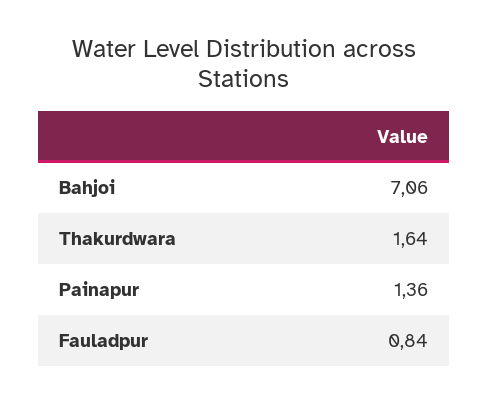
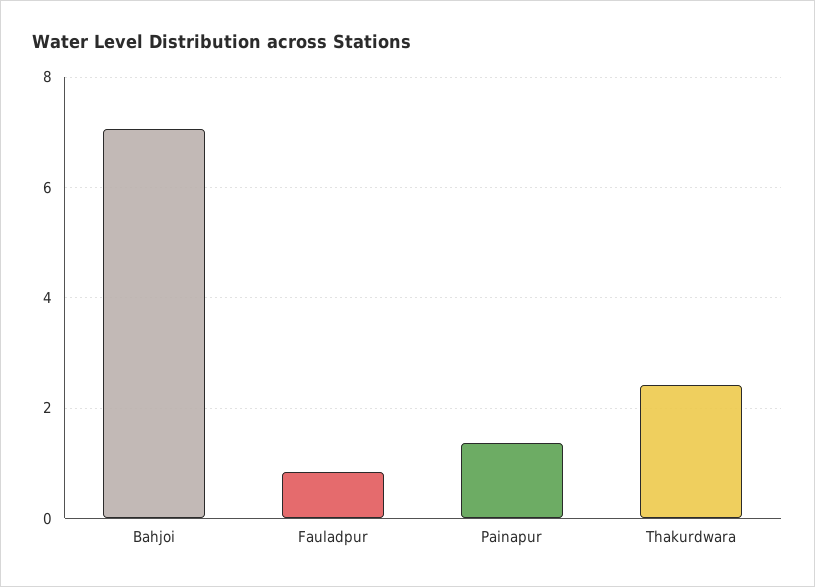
  {
    "Bahjoi": 7.06,
-   "Thakurdwara": 1.64,
+   "Thakurdwara": 2.4,
    "Painapur": 1.36,
    "Fauladpur": 0.84
  }

